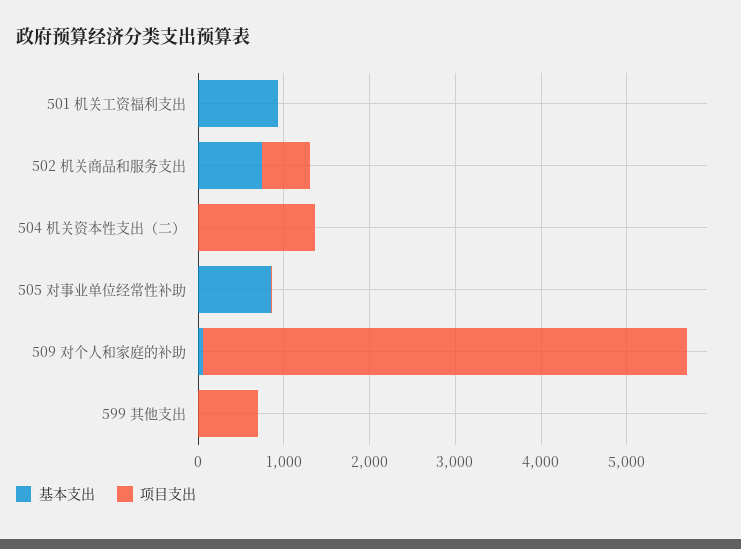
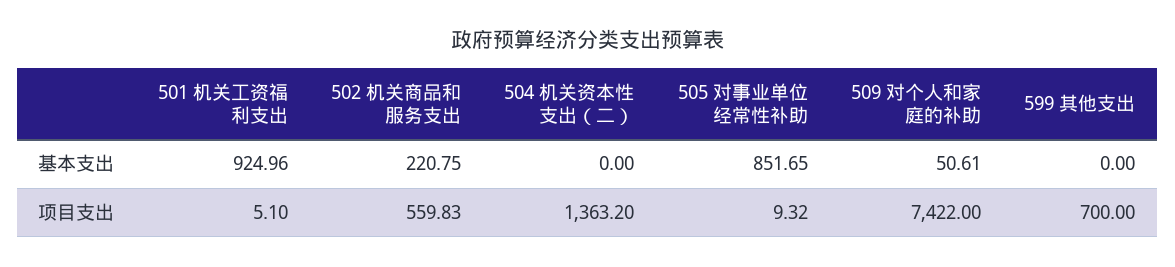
  {
    "基本支出": {
      "501 机关工资福利支出": 924.96,
-     "502 机关商品和服务支出": 800,
+     "502 机关商品和服务支出": 220.75,
      "504 机关资本性支出（二）": 0,
      "505 对事业单位经常性补助": 851.65,
      "509 对个人和家庭的补助": 50.61,
      "599 其他支出": 0
    },
    "项目支出": {
      "501 机关工资福利支出": 5.1,
      "502 机关商品和服务支出": 559.83,
      "504 机关资本性支出（二）": 1363.2,
      "505 对事业单位经常性补助": 9.32,
-     "509 对个人和家庭的补助": 5600,
+     "509 对个人和家庭的补助": 7422,
      "599 其他支出": 700
    }
  }

